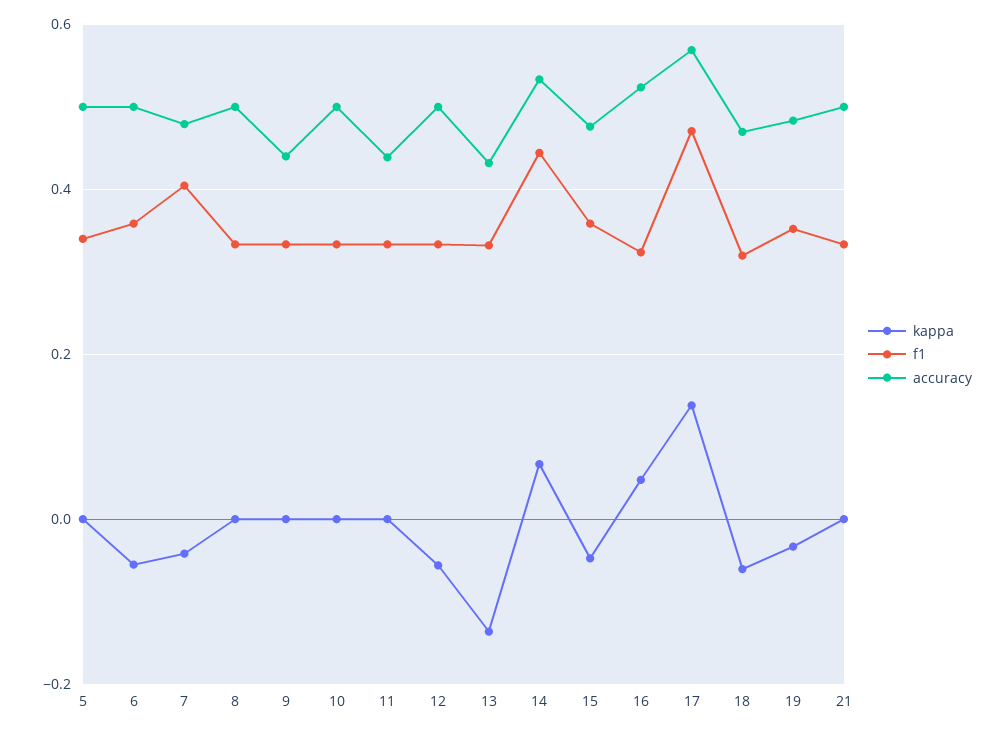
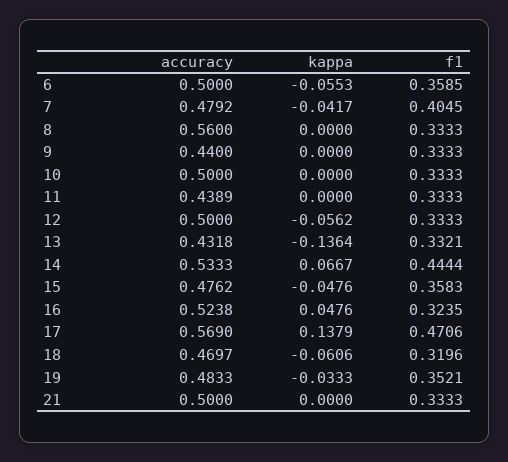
  {
    "kappa": {
-     "5": 0,
      "6": -0.0553,
      "7": -0.0417,
      "8": 0,
      "9": 0,
      "10": 0,
      "11": 0,
      "12": -0.0562,
      "13": -0.1364,
      "14": 0.0667,
      "15": -0.0476,
      "16": 0.0476,
      "17": 0.1379,
      "18": -0.0606,
      "19": -0.0333,
      "21": 0
    },
    "f1": {
-     "5": 0.34,
      "6": 0.3585,
      "7": 0.4045,
      "8": 0.3333,
      "9": 0.3333,
      "10": 0.3333,
      "11": 0.3333,
      "12": 0.3333,
      "13": 0.3321,
      "14": 0.4444,
      "15": 0.3583,
      "16": 0.3235,
      "17": 0.4706,
      "18": 0.3196,
      "19": 0.3521,
      "21": 0.3333
    },
    "accuracy": {
-     "5": 0.5,
      "6": 0.5,
      "7": 0.4792,
-     "8": 0.5,
+     "8": 0.56,
      "9": 0.44,
      "10": 0.5,
      "11": 0.4389,
      "12": 0.5,
      "13": 0.4318,
      "14": 0.5333,
      "15": 0.4762,
      "16": 0.5238,
      "17": 0.569,
      "18": 0.4697,
      "19": 0.4833,
      "21": 0.5
    }
  }

